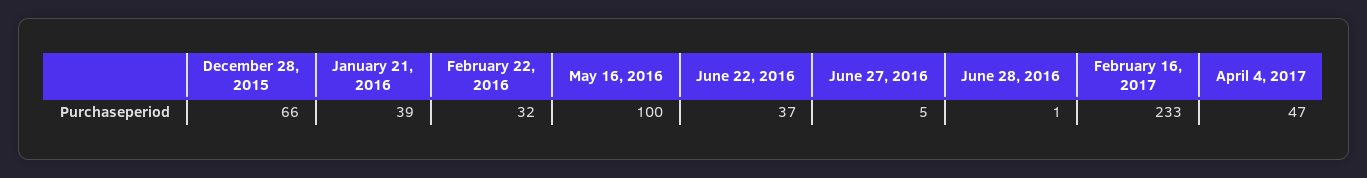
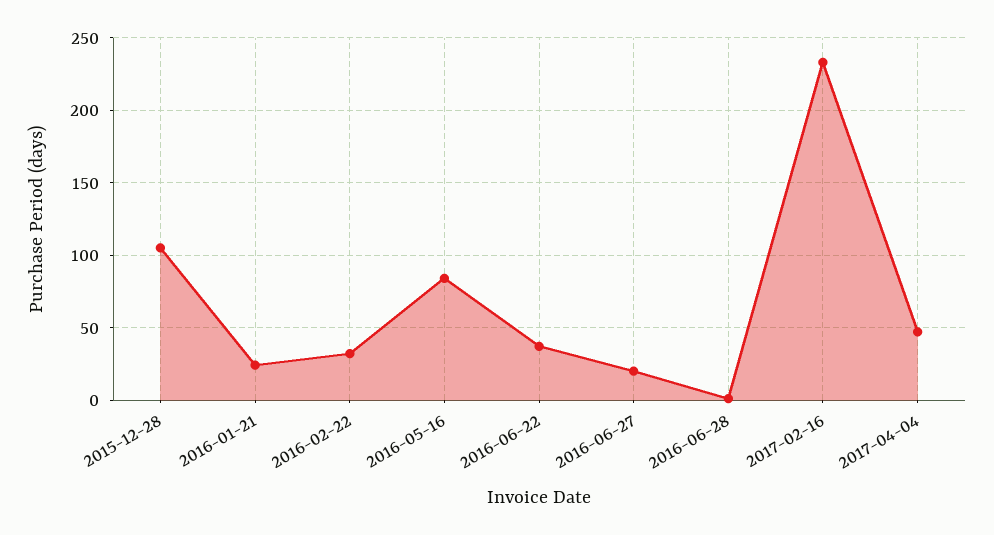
  {
-   "December 28, 2015": 66,
+   "December 28, 2015": 105,
-   "January 21, 2016": 39,
+   "January 21, 2016": 25,
    "February 22, 2016": 32,
-   "May 16, 2016": 100,
+   "May 16, 2016": 85,
    "June 22, 2016": 37,
-   "June 27, 2016": 5,
+   "June 27, 2016": 20,
    "June 28, 2016": 1,
    "February 16, 2017": 233,
    "April 4, 2017": 47
  }

